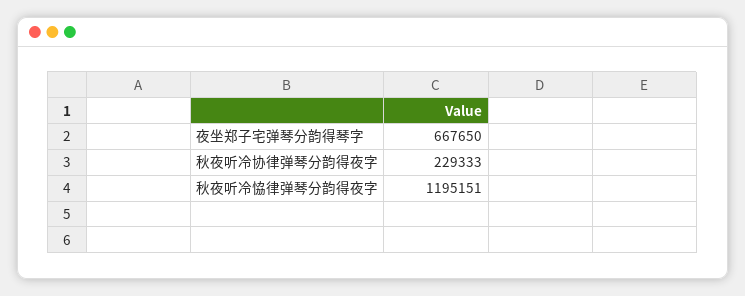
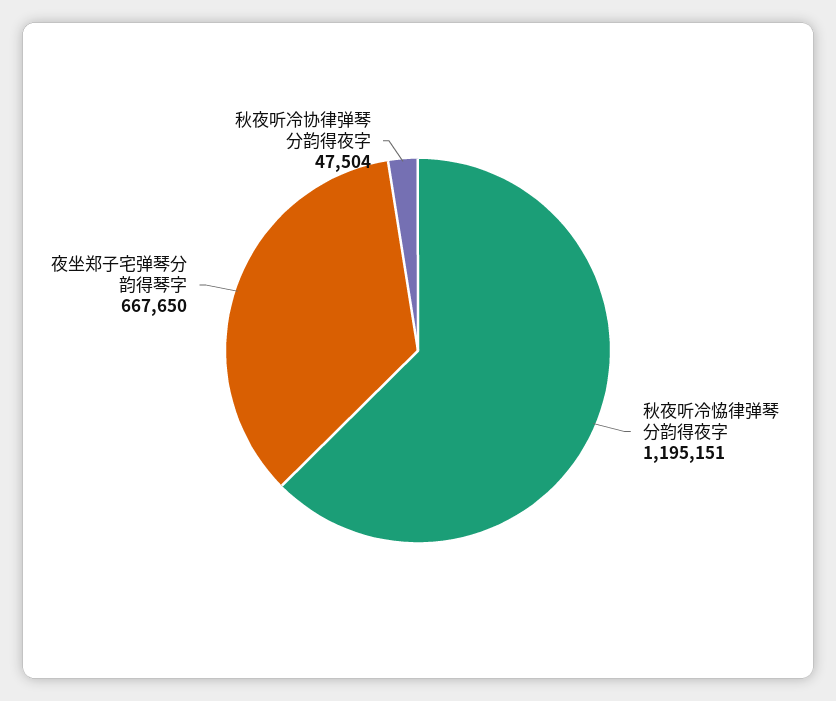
  {
    "夜坐郑子宅弹琴分韵得琴字": 667650,
-   "秋夜听冷协律弹琴分韵得夜字": 229333,
+   "秋夜听冷协律弹琴分韵得夜字": 47504,
    "秋夜听冷恊律弹琴分韵得夜字": 1195151
  }

